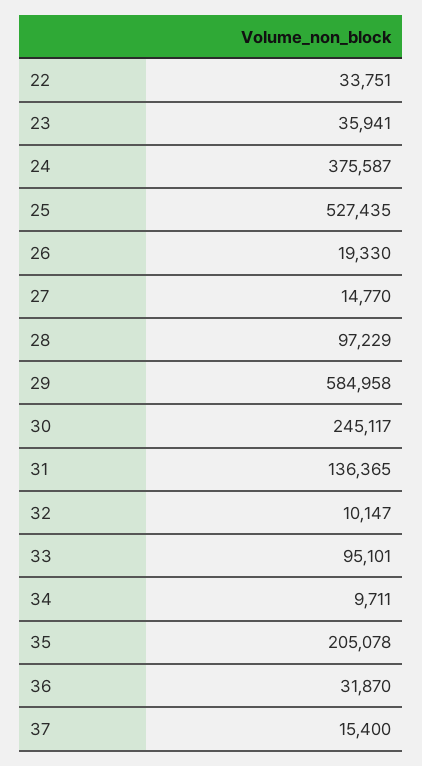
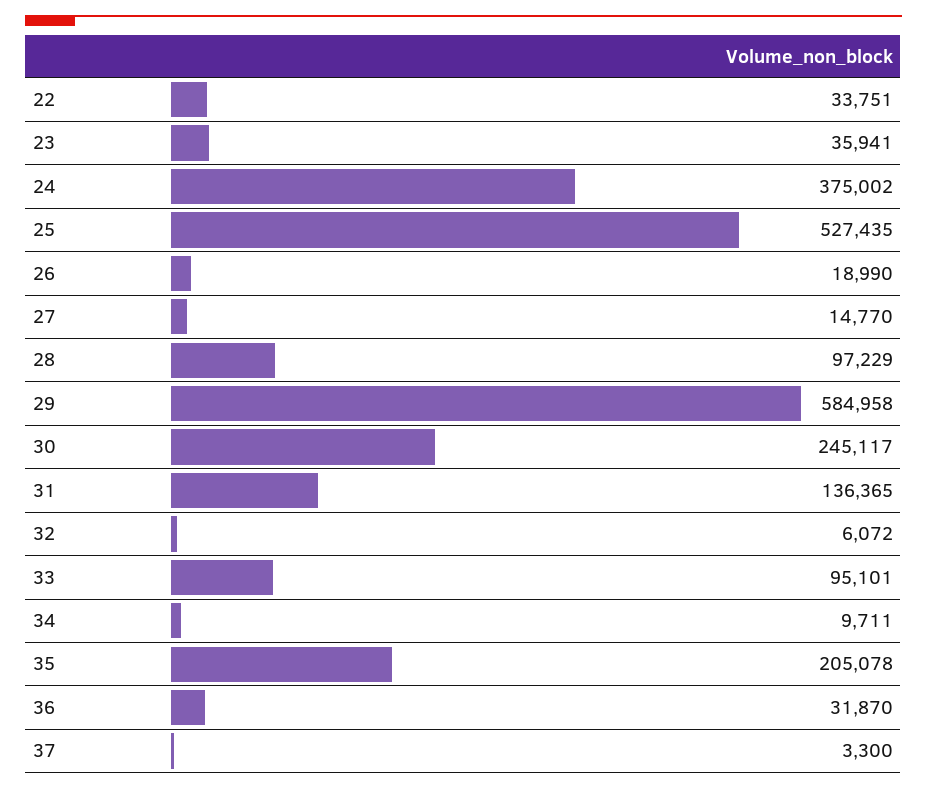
  {
    "22": 33751,
    "23": 35941,
-   "24": 375587,
+   "24": 375002,
    "25": 527435,
-   "26": 19330,
+   "26": 18990,
    "27": 14770,
    "28": 97229,
    "29": 584958,
    "30": 245117,
    "31": 136365,
-   "32": 10147,
+   "32": 6072,
    "33": 95101,
    "34": 9711,
    "35": 205078,
    "36": 31870,
-   "37": 15400
+   "37": 3300
  }

